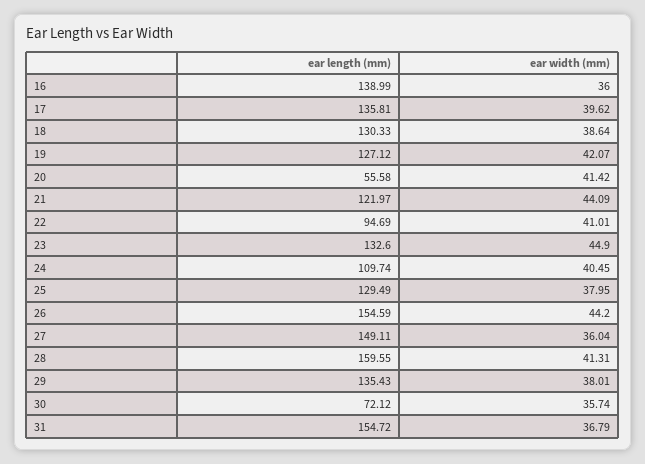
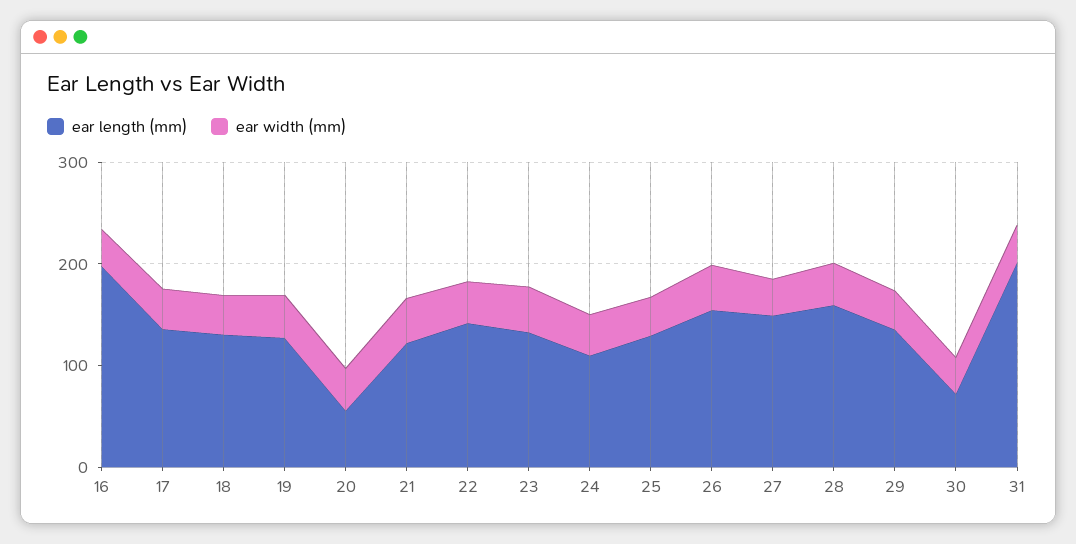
  {
    "ear length (mm)": {
-     "16": 138.99,
+     "16": 200,
      "17": 135.81,
      "18": 130.33,
      "19": 127.12,
      "20": 55.58,
      "21": 121.97,
-     "22": 94.69,
+     "22": 140,
      "23": 132.6,
      "24": 109.74,
      "25": 129.49,
      "26": 154.59,
      "27": 149.11,
      "28": 159.55,
      "29": 135.43,
      "30": 72.12,
-     "31": 154.72
+     "31": 200
    },
    "ear width (mm)": {
      "16": 36,
      "17": 39.62,
      "18": 38.64,
      "19": 42.07,
      "20": 41.42,
      "21": 44.09,
      "22": 41.01,
      "23": 44.9,
      "24": 40.45,
      "25": 37.95,
      "26": 44.2,
      "27": 36.04,
      "28": 41.31,
      "29": 38.01,
      "30": 35.74,
      "31": 36.79
    }
  }

